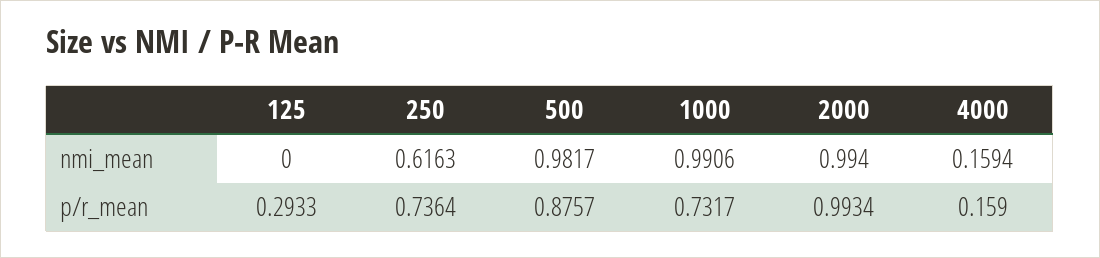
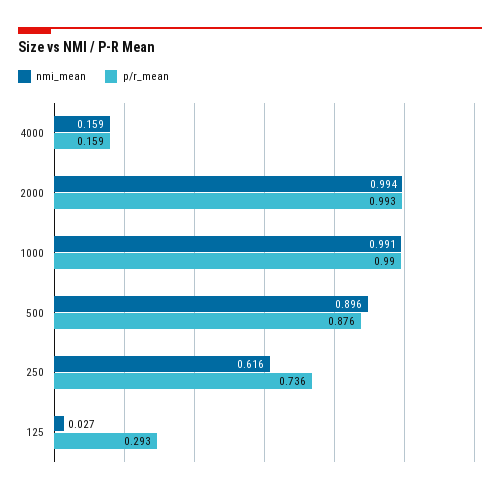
  {
    "nmi_mean": {
-     "125": 0,
+     "125": 0.027,
      "250": 0.6163,
-     "500": 0.9817,
+     "500": 0.896,
      "1000": 0.9906,
      "2000": 0.994,
      "4000": 0.1594
    },
    "p/r_mean": {
      "125": 0.2933,
      "250": 0.7364,
      "500": 0.8757,
-     "1000": 0.7317,
+     "1000": 0.99,
      "2000": 0.9934,
      "4000": 0.159
    }
  }

